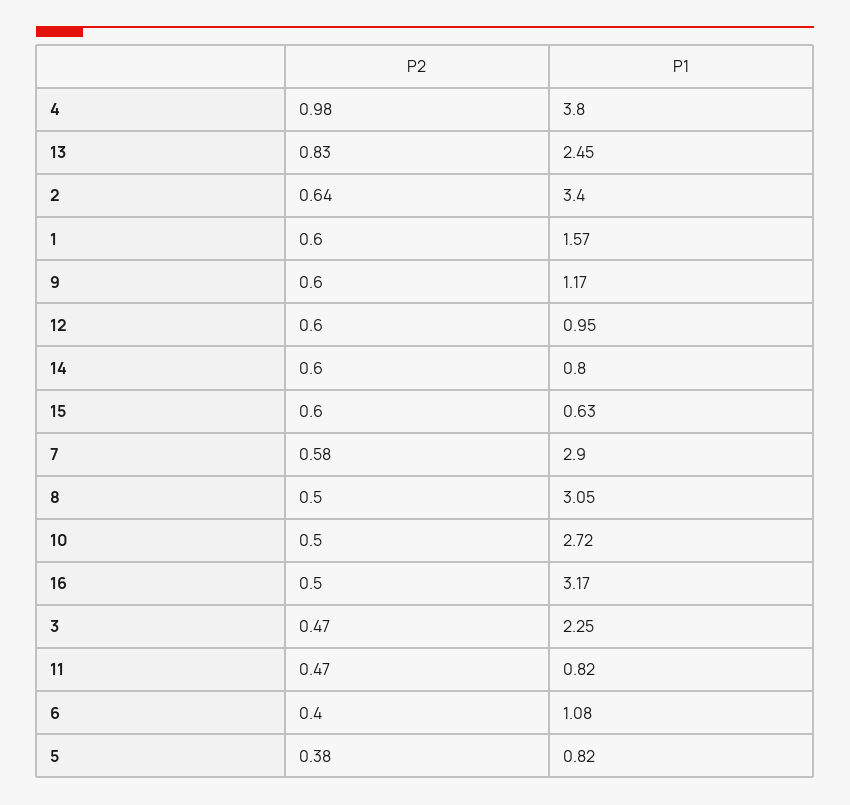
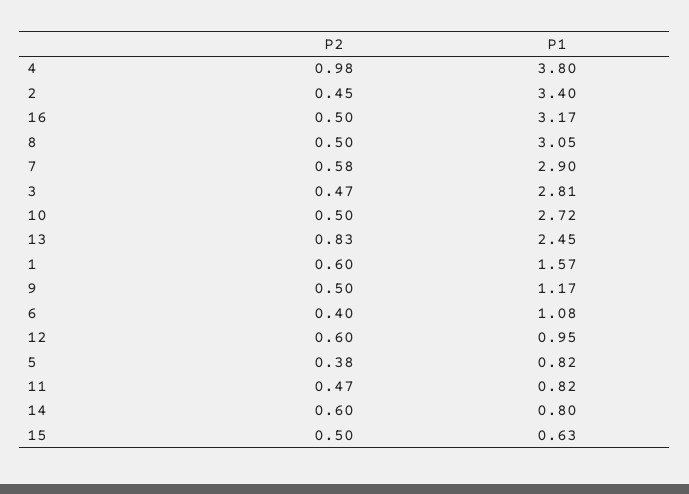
  {
    "P2": {
      "4": 0.98,
      "13": 0.83,
-     "2": 0.64,
+     "2": 0.45,
      "1": 0.6,
-     "9": 0.6,
+     "9": 0.5,
      "12": 0.6,
      "14": 0.6,
-     "15": 0.6,
+     "15": 0.5,
      "7": 0.58,
      "8": 0.5,
      "10": 0.5,
      "16": 0.5,
      "3": 0.47,
      "11": 0.47,
      "6": 0.4,
      "5": 0.38
    },
    "P1": {
      "4": 3.8,
      "13": 2.45,
      "2": 3.4,
      "1": 1.57,
      "9": 1.17,
      "12": 0.95,
      "14": 0.8,
      "15": 0.63,
      "7": 2.9,
      "8": 3.05,
      "10": 2.72,
      "16": 3.17,
-     "3": 2.25,
+     "3": 2.81,
      "11": 0.82,
      "6": 1.08,
      "5": 0.82
    }
  }

